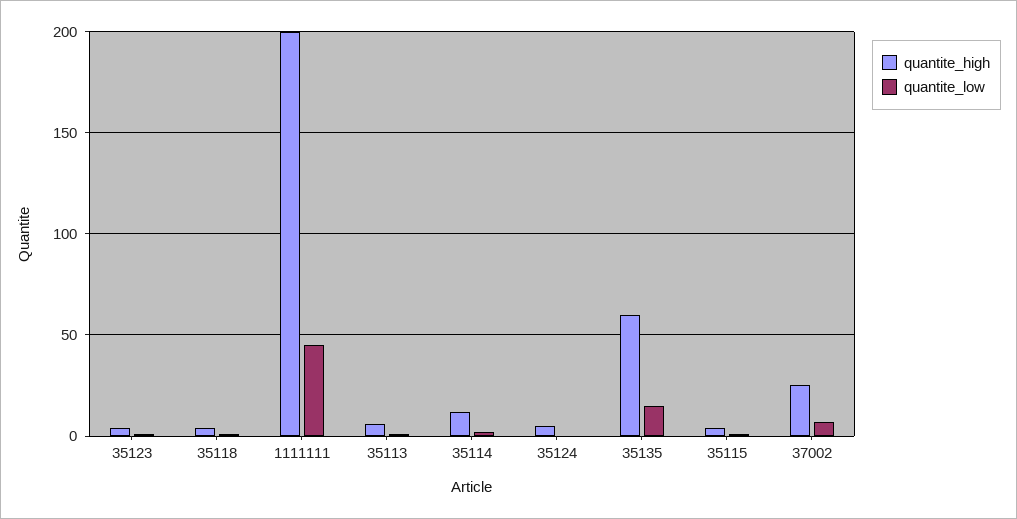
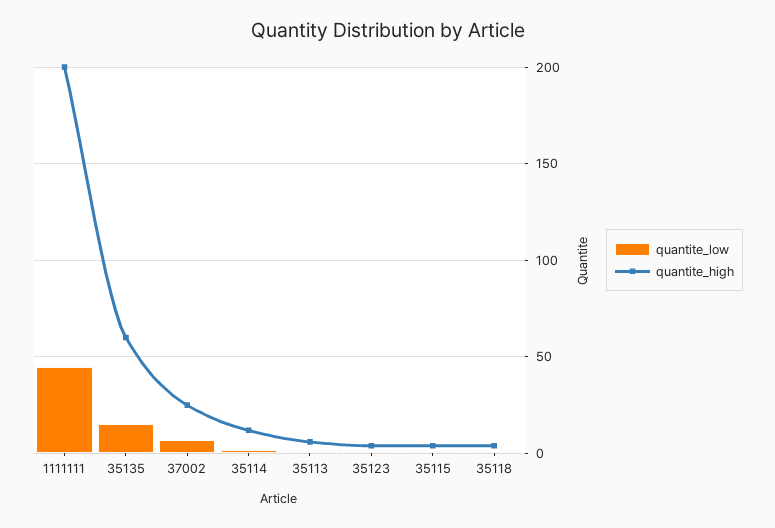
  {
    "quantite_high": {
      "35123": 5,
      "35118": 5,
      "1111111": 200,
      "35113": 5,
      "35114": 10,
-     "35124": 5,
      "35135": 60,
      "35115": 5,
      "37002": 25
    },
    "quantite_low": {
      "35123": 0,
      "35118": 0,
      "1111111": 45,
      "35113": 0,
      "35114": 0,
-     "35124": 0,
      "35135": 15,
      "35115": 0,
      "37002": 5
    }
  }

